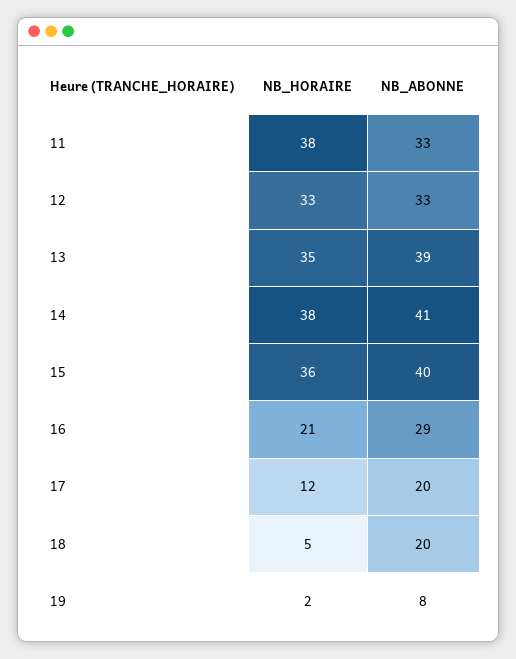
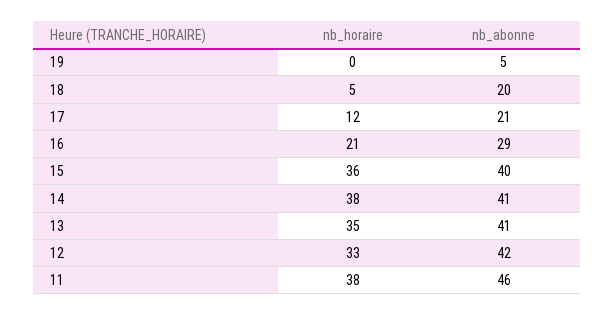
  {
    "NB_HORAIRE": {
      "11": 38,
      "12": 33,
      "13": 35,
      "14": 38,
      "15": 36,
      "16": 21,
      "17": 12,
      "18": 5,
-     "19": 2
+     "19": 0
    },
    "NB_ABONNE": {
-     "11": 33,
+     "11": 46,
-     "12": 33,
+     "12": 42,
-     "13": 39,
+     "13": 41,
      "14": 41,
      "15": 40,
      "16": 29,
-     "17": 20,
+     "17": 21,
      "18": 20,
-     "19": 8
+     "19": 5
    }
  }

